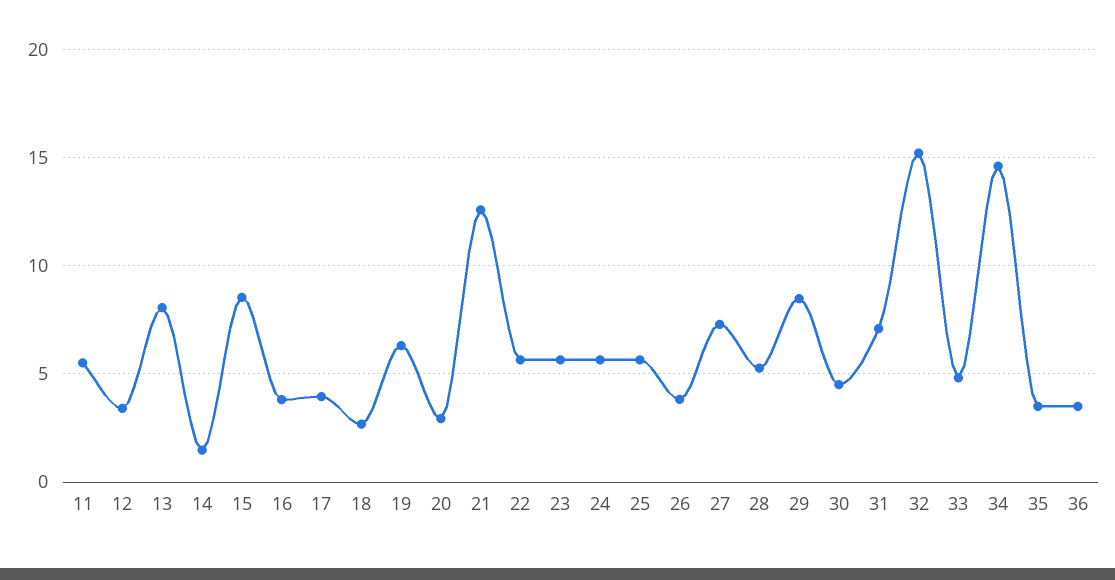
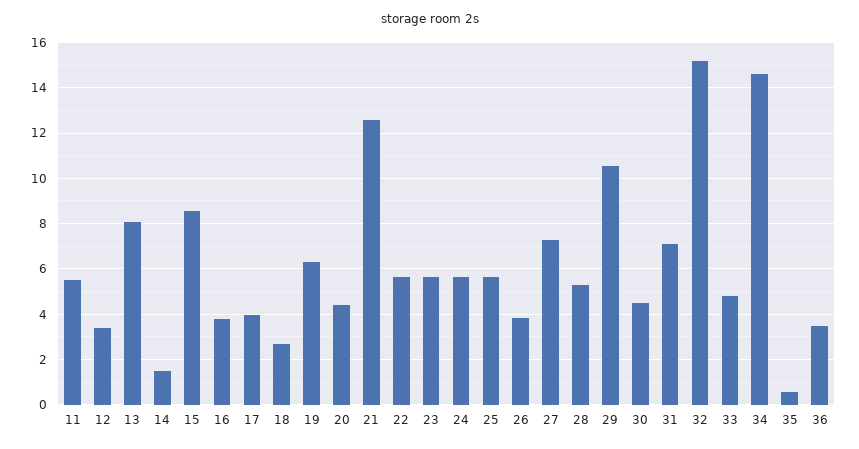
  {
    "11": 5.5,
    "12": 3.5,
    "13": 8,
    "14": 1.5,
    "15": 8.5,
    "16": 4,
    "17": 4,
    "18": 2.5,
    "19": 6.5,
-   "20": 3,
+   "20": 4.5,
    "21": 12.5,
    "22": 5.5,
    "23": 5.5,
    "24": 5.5,
    "25": 5.5,
    "26": 4,
    "27": 7.5,
    "28": 5.5,
-   "29": 8.5,
+   "29": 10.5,
    "30": 4.5,
    "31": 7,
    "32": 15,
    "33": 5,
    "34": 14.5,
-   "35": 3.5,
+   "35": 0.5,
    "36": 3.5
  }

